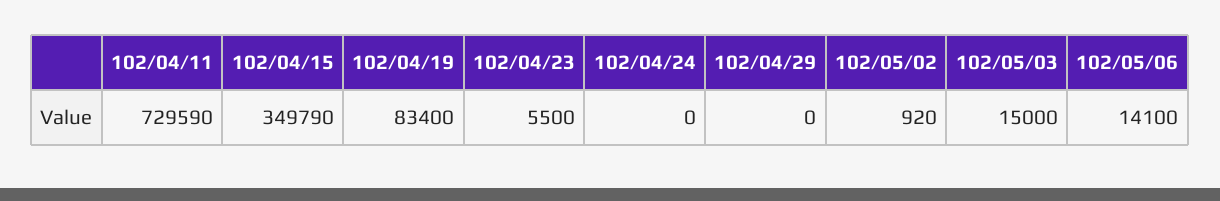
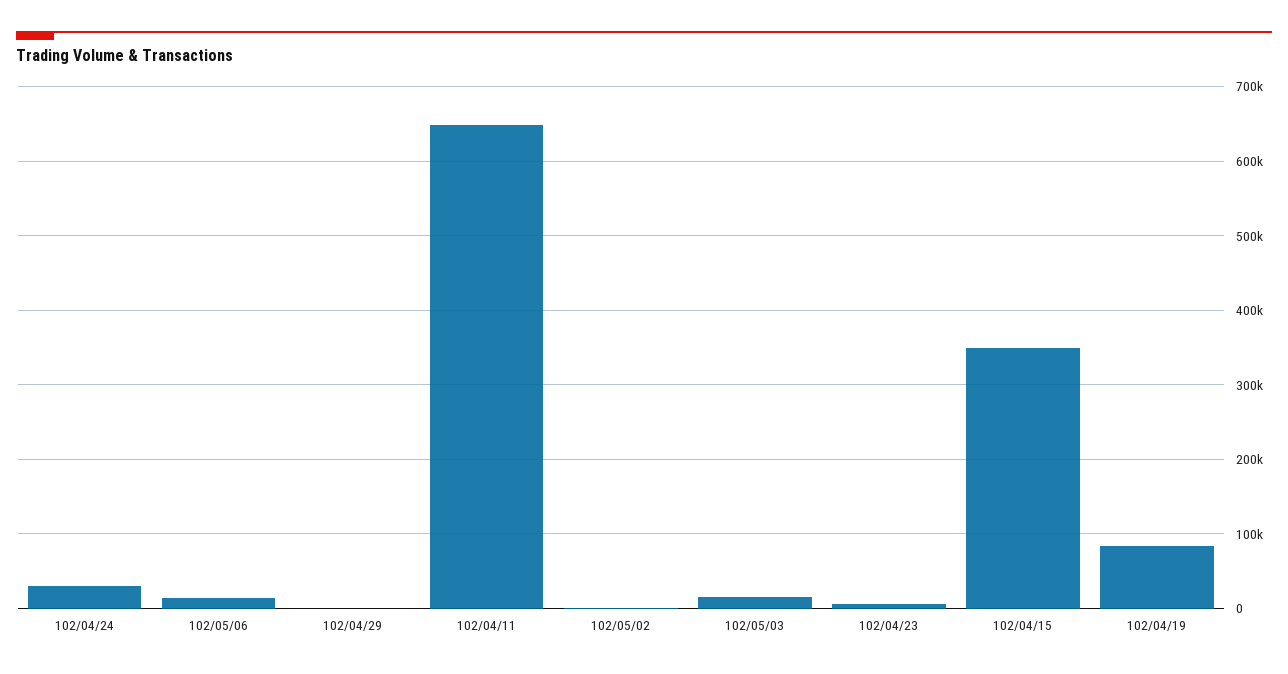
  {
-   "102/04/11": 729590,
+   "102/04/11": 650000,
    "102/04/15": 349790,
    "102/04/19": 83400,
    "102/04/23": 5500,
-   "102/04/24": 0,
+   "102/04/24": 30000,
    "102/04/29": 0,
    "102/05/02": 920,
    "102/05/03": 15000,
    "102/05/06": 14100
  }

